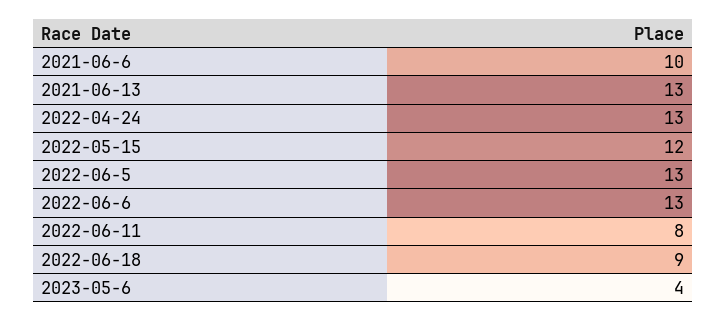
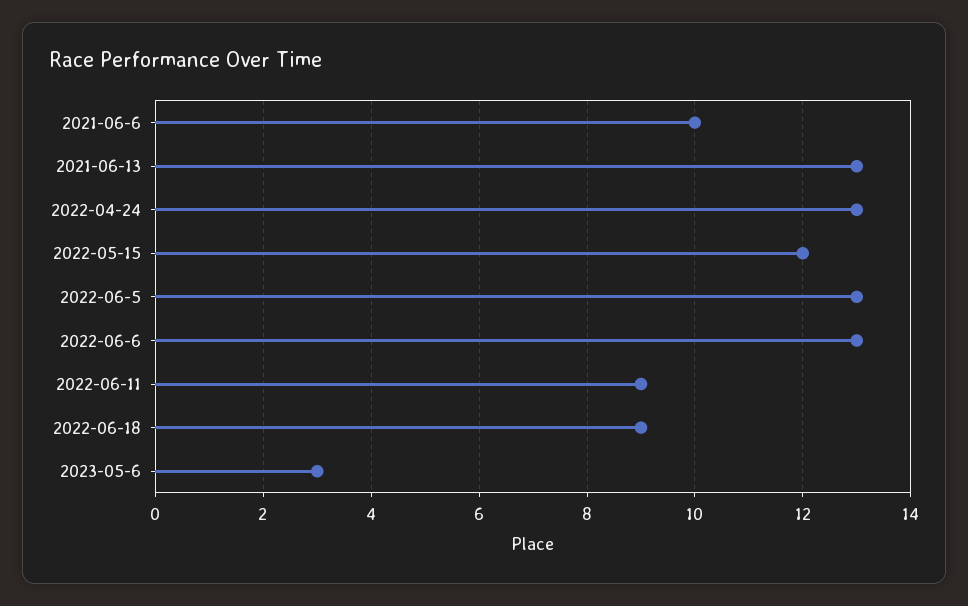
  {
    "2021-06-6": 10,
    "2021-06-13": 13,
    "2022-04-24": 13,
    "2022-05-15": 12,
    "2022-06-5": 13,
    "2022-06-6": 13,
-   "2022-06-11": 8,
+   "2022-06-11": 9,
    "2022-06-18": 9,
-   "2023-05-6": 4
+   "2023-05-6": 3
  }

